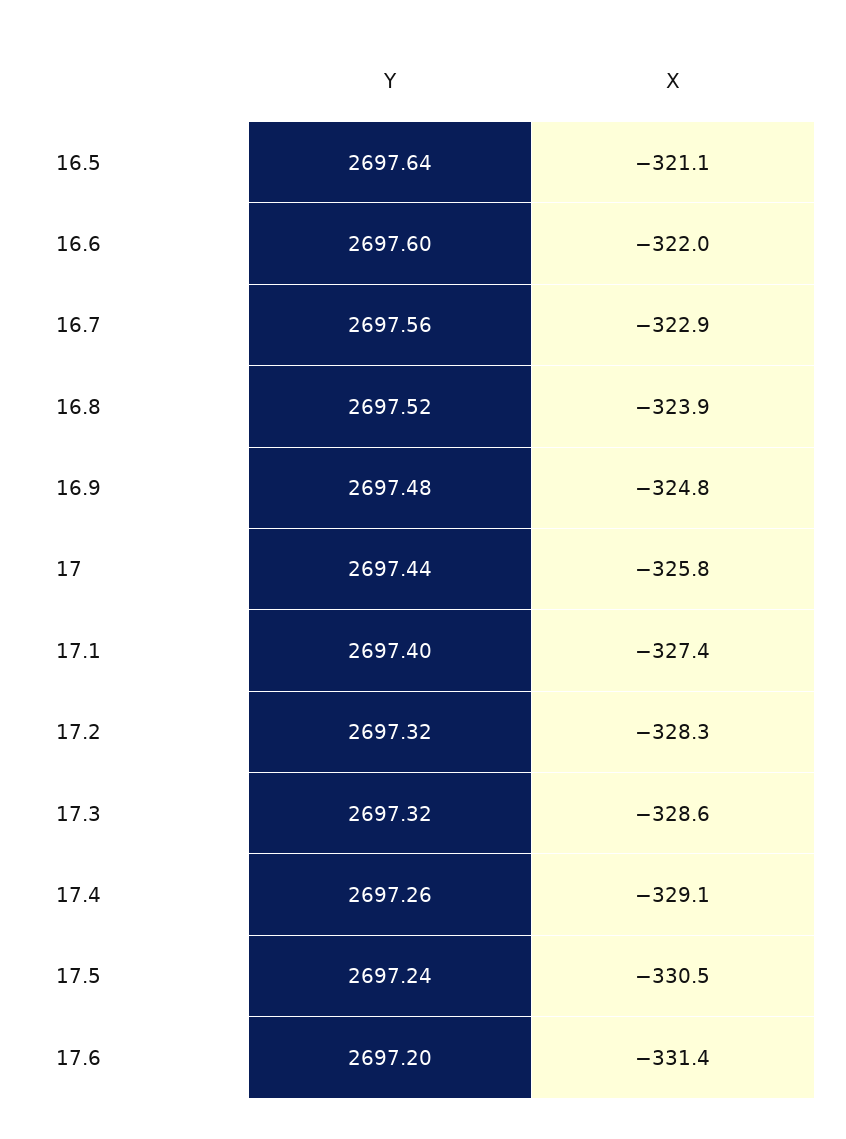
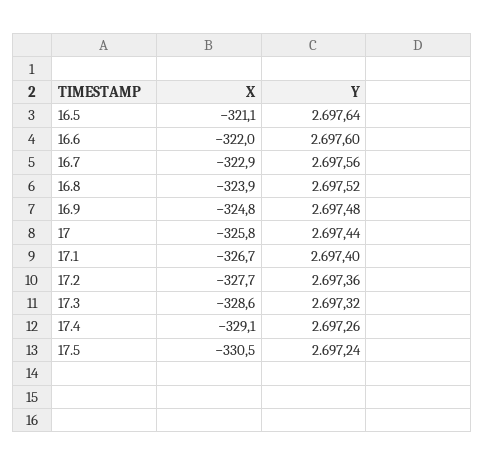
  {
    "Y": {
      "16.5": 2697.64,
      "16.6": 2697.6,
      "16.7": 2697.56,
      "16.8": 2697.52,
      "16.9": 2697.48,
      "17": 2697.44,
      "17.1": 2697.4,
-     "17.2": 2697.32,
+     "17.2": 2697.36,
      "17.3": 2697.32,
      "17.4": 2697.26,
-     "17.5": 2697.24,
+     "17.5": 2697.24
-     "17.6": 2697.2
    },
    "X": {
      "16.5": -321.1,
      "16.6": -322,
      "16.7": -322.9,
      "16.8": -323.9,
      "16.9": -324.8,
      "17": -325.8,
-     "17.1": -327.4,
+     "17.1": -326.7,
-     "17.2": -328.3,
+     "17.2": -327.7,
      "17.3": -328.6,
      "17.4": -329.1,
-     "17.5": -330.5,
+     "17.5": -330.5
-     "17.6": -331.4
    }
  }

